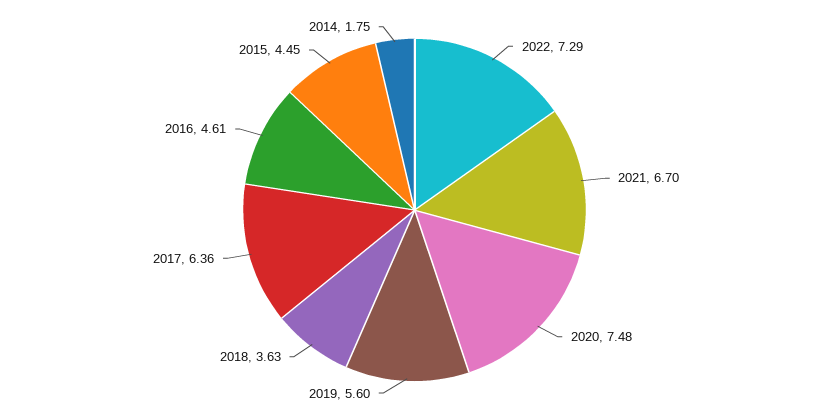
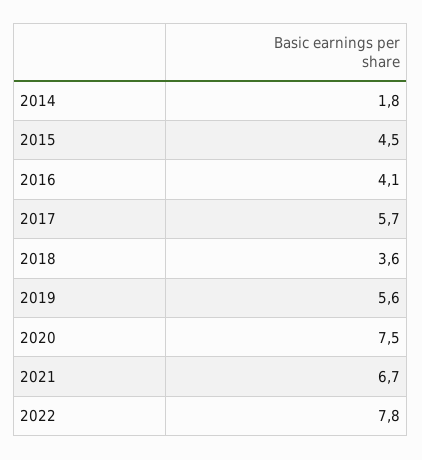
  {
-   "2022": 7.29,
+   "2022": 7.8,
    "2021": 6.7,
    "2020": 7.48,
    "2019": 5.6,
    "2018": 3.63,
-   "2017": 6.36,
+   "2017": 5.7,
-   "2016": 4.61,
+   "2016": 4.1,
    "2015": 4.45,
    "2014": 1.75
  }

